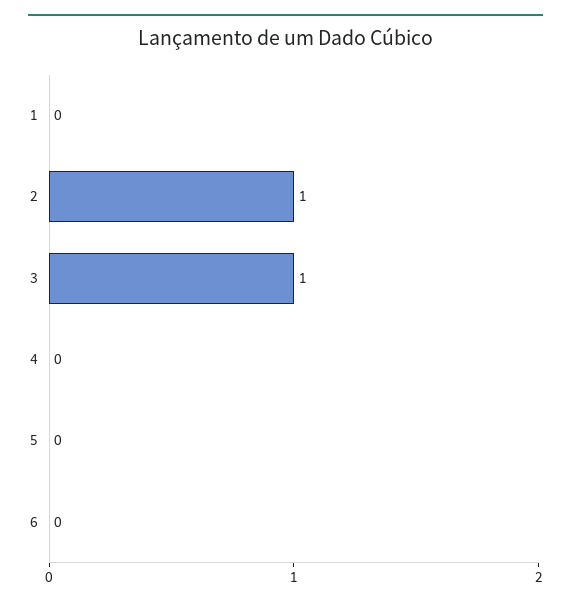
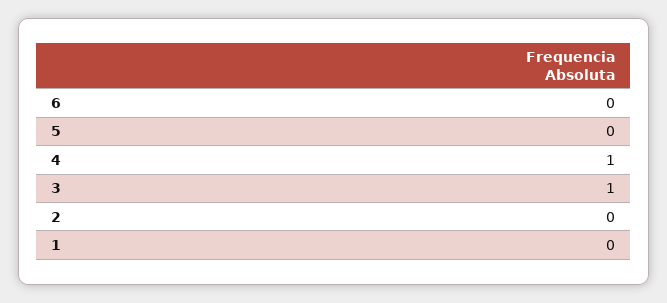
  {
    "1": 0,
-   "2": 1,
+   "2": 0,
    "3": 1,
-   "4": 0,
+   "4": 1,
    "5": 0,
    "6": 0
  }

